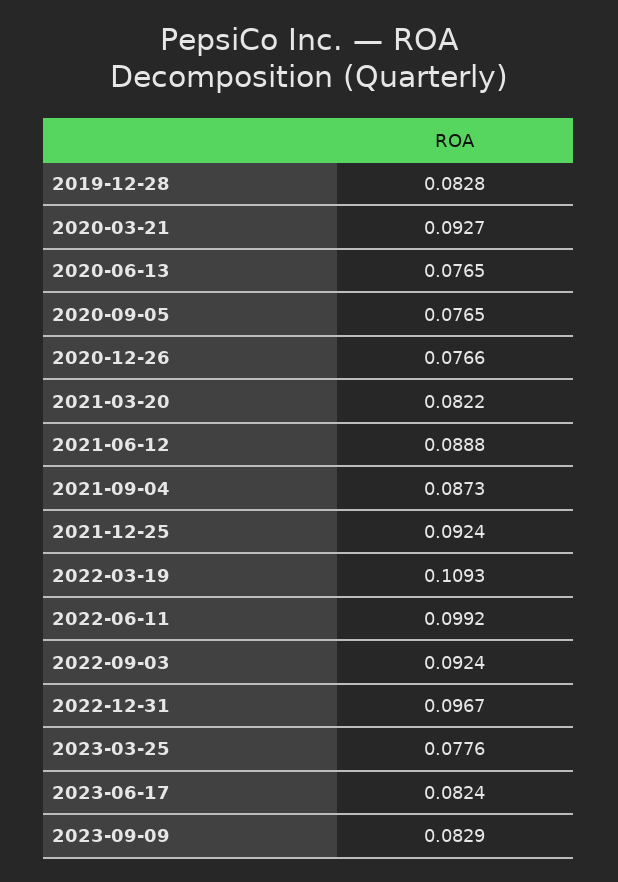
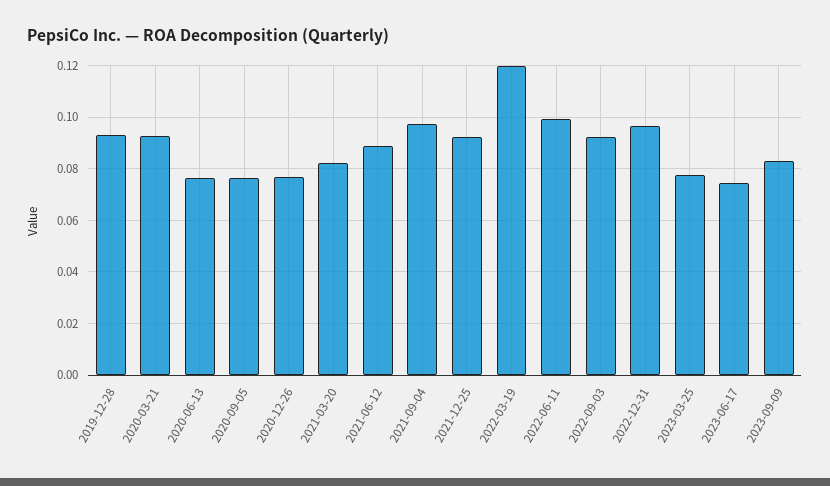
  {
-   "2019-12-28": 0.0828,
+   "2019-12-28": 0.0925,
    "2020-03-21": 0.0927,
    "2020-06-13": 0.0765,
    "2020-09-05": 0.0765,
    "2020-12-26": 0.0766,
    "2021-03-20": 0.0822,
    "2021-06-12": 0.0888,
-   "2021-09-04": 0.0873,
+   "2021-09-04": 0.0975,
    "2021-12-25": 0.0924,
-   "2022-03-19": 0.1093,
+   "2022-03-19": 0.12,
    "2022-06-11": 0.0992,
    "2022-09-03": 0.0924,
    "2022-12-31": 0.0967,
    "2023-03-25": 0.0776,
-   "2023-06-17": 0.0824,
+   "2023-06-17": 0.075,
    "2023-09-09": 0.0829
  }

